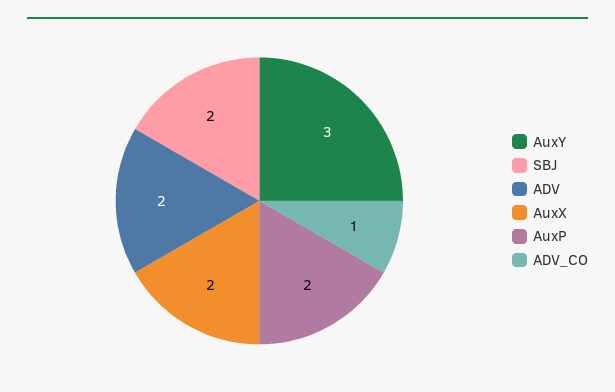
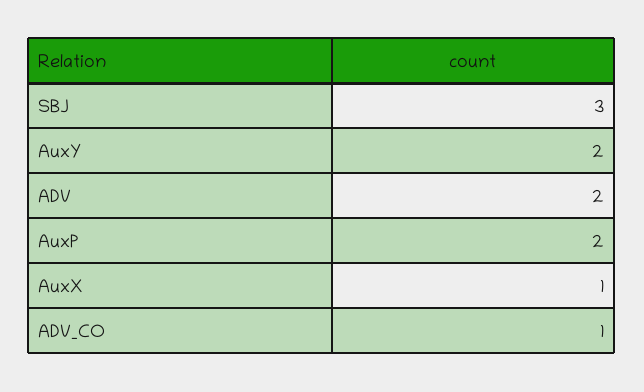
  {
-   "AuxY": 3,
+   "AuxY": 2,
-   "SBJ": 2,
+   "SBJ": 3,
    "ADV": 2,
-   "AuxX": 2,
+   "AuxX": 1,
    "AuxP": 2,
    "ADV_CO": 1
  }

